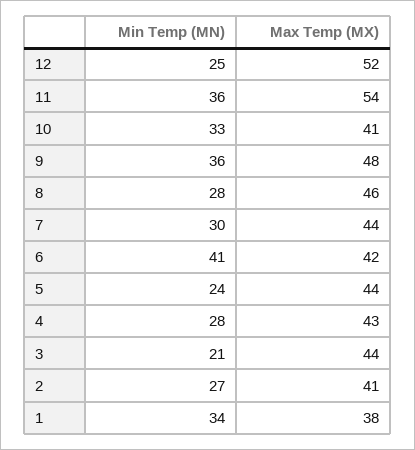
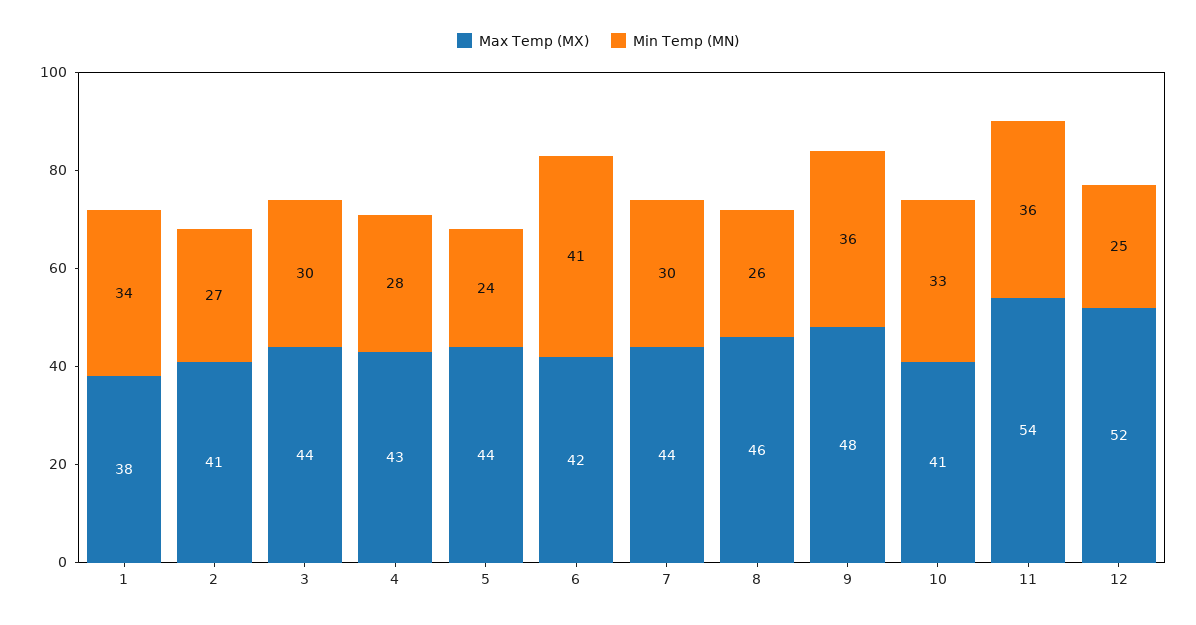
  {
    "Min Temp (MN)": {
      "12": 25,
      "11": 36,
      "10": 33,
      "9": 36,
-     "8": 28,
+     "8": 26,
      "7": 30,
      "6": 41,
      "5": 24,
      "4": 28,
-     "3": 21,
+     "3": 30,
      "2": 27,
      "1": 34
    },
    "Max Temp (MX)": {
      "12": 52,
      "11": 54,
      "10": 41,
      "9": 48,
      "8": 46,
      "7": 44,
      "6": 42,
      "5": 44,
      "4": 43,
      "3": 44,
      "2": 41,
      "1": 38
    }
  }

